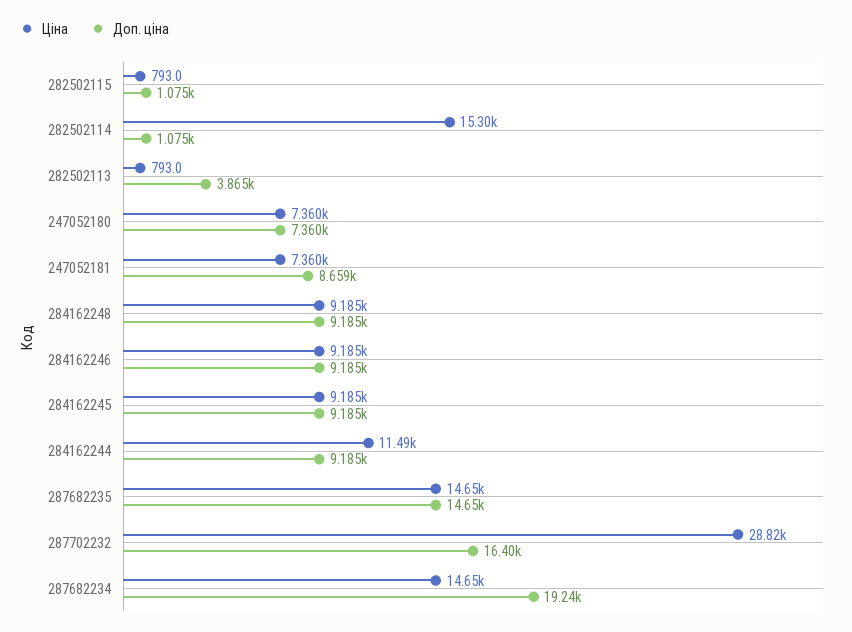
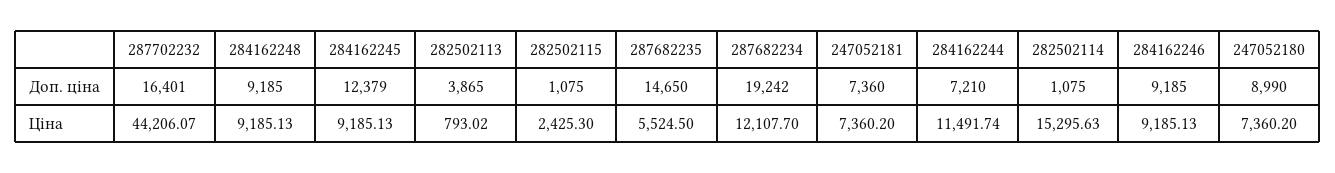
  {
    "Ціна": {
-     "282502115": 793,
+     "282502115": 2425.3,
      "282502114": 15295.63,
      "282502113": 793.02,
      "247052180": 7360.2,
      "247052181": 7360.2,
      "284162248": 9185.13,
      "284162246": 9185.13,
      "284162245": 9185.13,
      "284162244": 11491.74,
-     "287682235": 14650,
+     "287682235": 5524.5,
-     "287702232": 28820,
+     "287702232": 44206.07,
-     "287682234": 14650
+     "287682234": 12107.7
    },
    "Доп. ціна": {
      "282502115": 1075,
      "282502114": 1075,
      "282502113": 3865,
-     "247052180": 7360,
+     "247052180": 8990,
-     "247052181": 8659,
+     "247052181": 7360,
      "284162248": 9185,
      "284162246": 9185,
-     "284162245": 9185,
+     "284162245": 12379,
-     "284162244": 9185,
+     "284162244": 7210,
      "287682235": 14650,
      "287702232": 16401,
      "287682234": 19242
    }
  }

